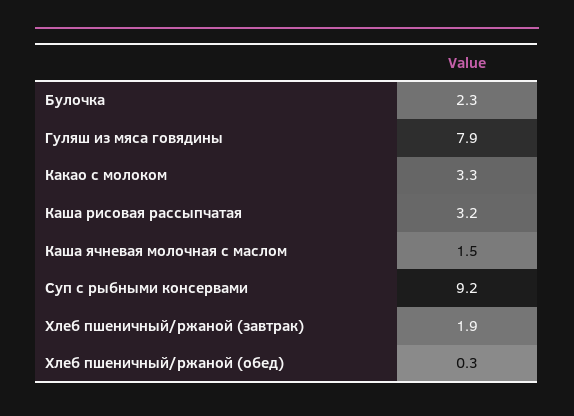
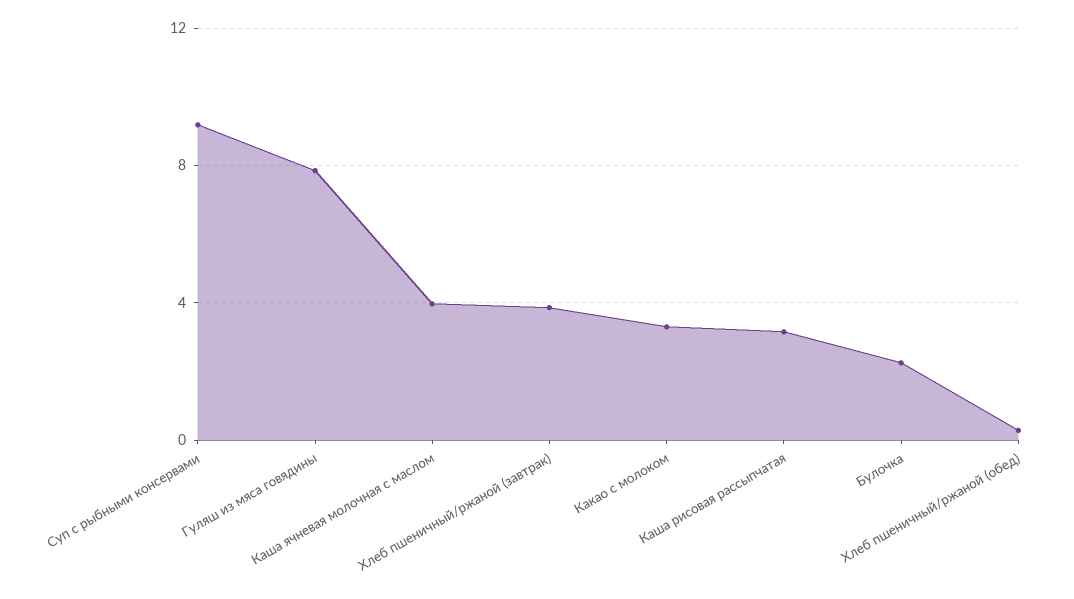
  {
    "Булочка": 2.3,
    "Гуляш из мяса говядины": 7.9,
    "Какао с молоком": 3.3,
    "Каша рисовая рассыпчатая": 3.2,
-   "Каша ячневая молочная с маслом": 1.5,
+   "Каша ячневая молочная с маслом": 4,
    "Суп с рыбными консервами": 9.2,
-   "Хлеб пшеничный/ржаной (завтрак)": 1.9,
+   "Хлеб пшеничный/ржаной (завтрак)": 4,
    "Хлеб пшеничный/ржаной (обед)": 0.3
  }

